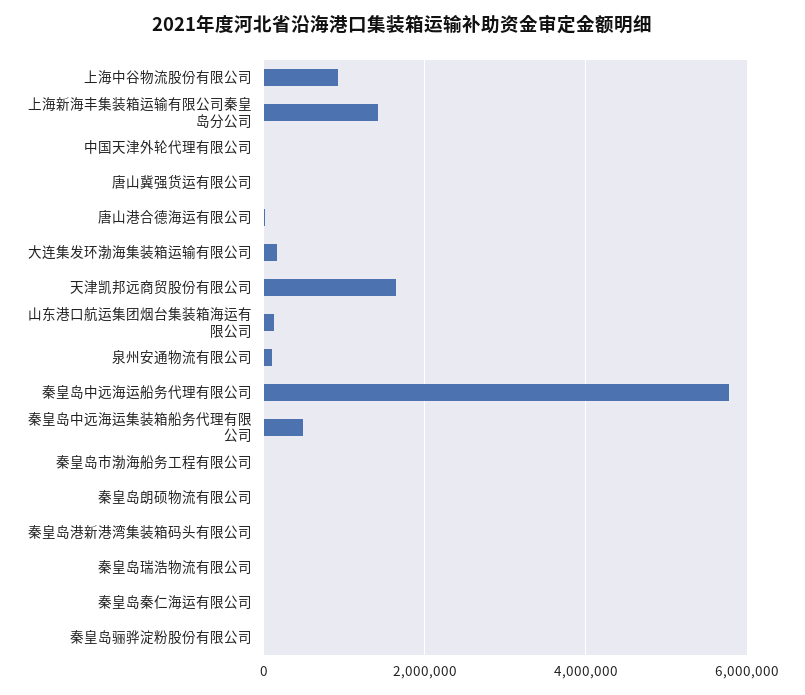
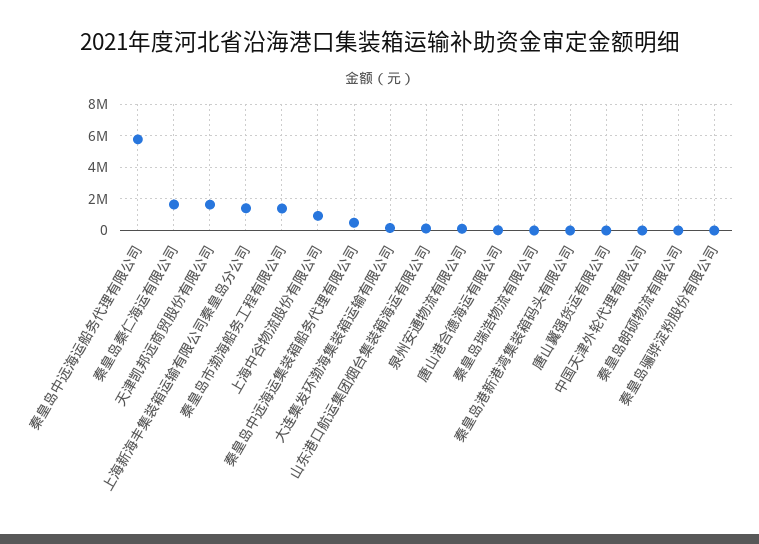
  {
    "上海中谷物流股份有限公司": 1000000,
    "上海新海丰集装箱运输有限公司秦皇岛分公司": 1400000,
    "中国天津外轮代理有限公司": 0,
    "唐山冀强货运有限公司": 0,
    "唐山港合德海运有限公司": 0,
    "大连集发环渤海集装箱运输有限公司": 200000,
    "天津凯邦远商贸股份有限公司": 1600000,
    "山东港口航运集团烟台集装箱海运有限公司": 200000,
    "泉州安通物流有限公司": 200000,
    "秦皇岛中远海运船务代理有限公司": 5800000,
    "秦皇岛中远海运集装箱船务代理有限公司": 400000,
-   "秦皇岛市渤海船务工程有限公司": 0,
+   "秦皇岛市渤海船务工程有限公司": 1500000,
    "秦皇岛朗硕物流有限公司": 0,
    "秦皇岛港新港湾集装箱码头有限公司": 0,
    "秦皇岛瑞浩物流有限公司": 0,
-   "秦皇岛秦仁海运有限公司": 0,
+   "秦皇岛秦仁海运有限公司": 1500000,
    "秦皇岛骊骅淀粉股份有限公司": 0
  }

